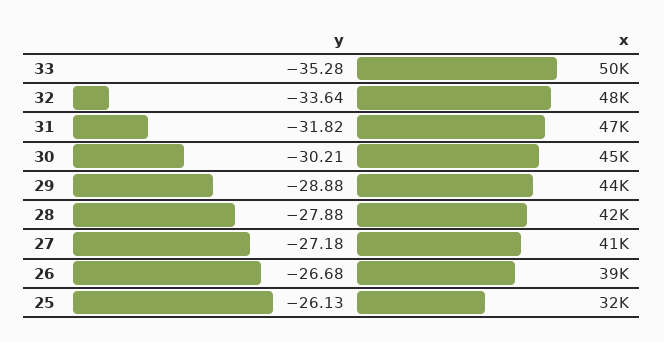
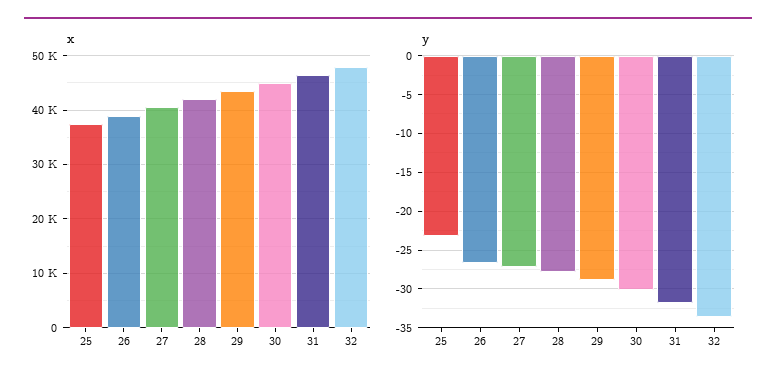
  {
    "y": {
-     "33": -35.28,
      "32": -33.64,
      "31": -31.82,
      "30": -30.21,
      "29": -28.88,
      "28": -27.88,
      "27": -27.18,
      "26": -26.68,
-     "25": -26.13
+     "25": -23
    },
    "x": {
-     "33": 50000,
      "32": 48000,
      "31": 47000,
      "30": 45000,
      "29": 44000,
      "28": 42000,
      "27": 41000,
      "26": 39000,
-     "25": 32000
+     "25": 38000
    }
  }

